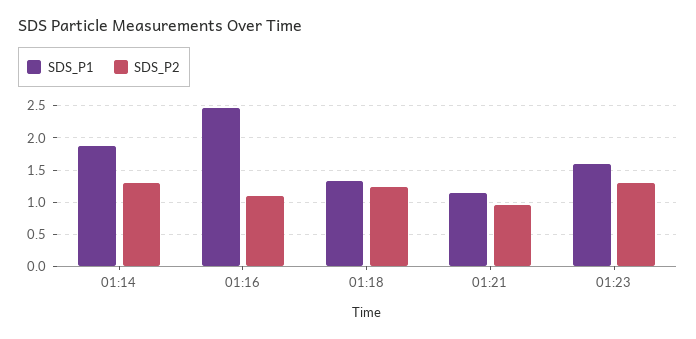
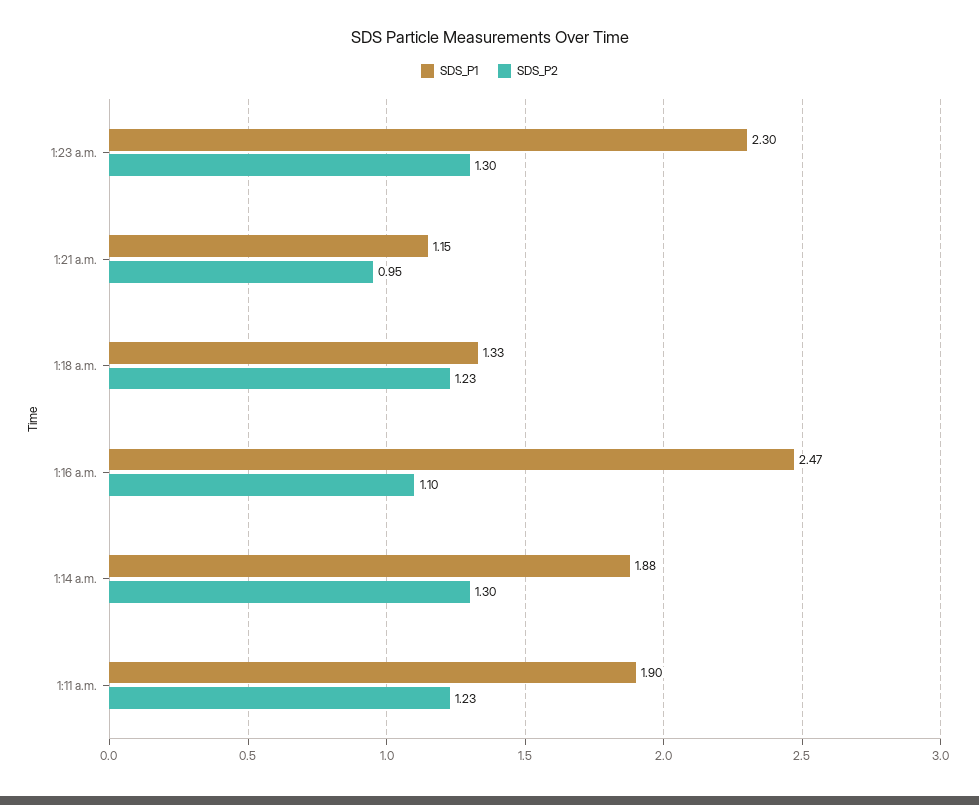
  {
    "SDS_P1": {
      "01:14": 1.88,
      "01:16": 2.47,
      "01:18": 1.33,
      "01:21": 1.15,
-     "01:23": 1.6
+     "01:23": 2.3,
+     "1:11 a.m.": 1.9
    },
    "SDS_P2": {
      "01:14": 1.3,
      "01:16": 1.1,
      "01:18": 1.23,
      "01:21": 0.95,
-     "01:23": 1.3
+     "01:23": 1.3,
+     "1:11 a.m.": 1.23
    }
  }

